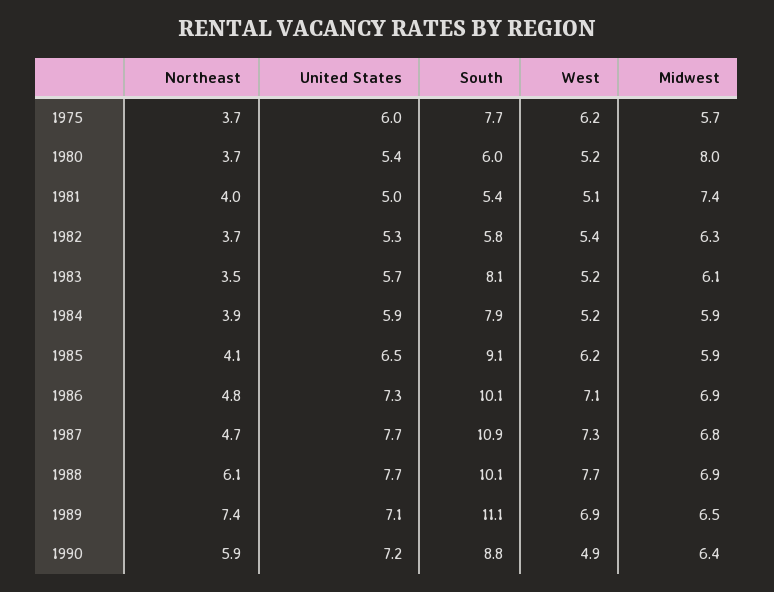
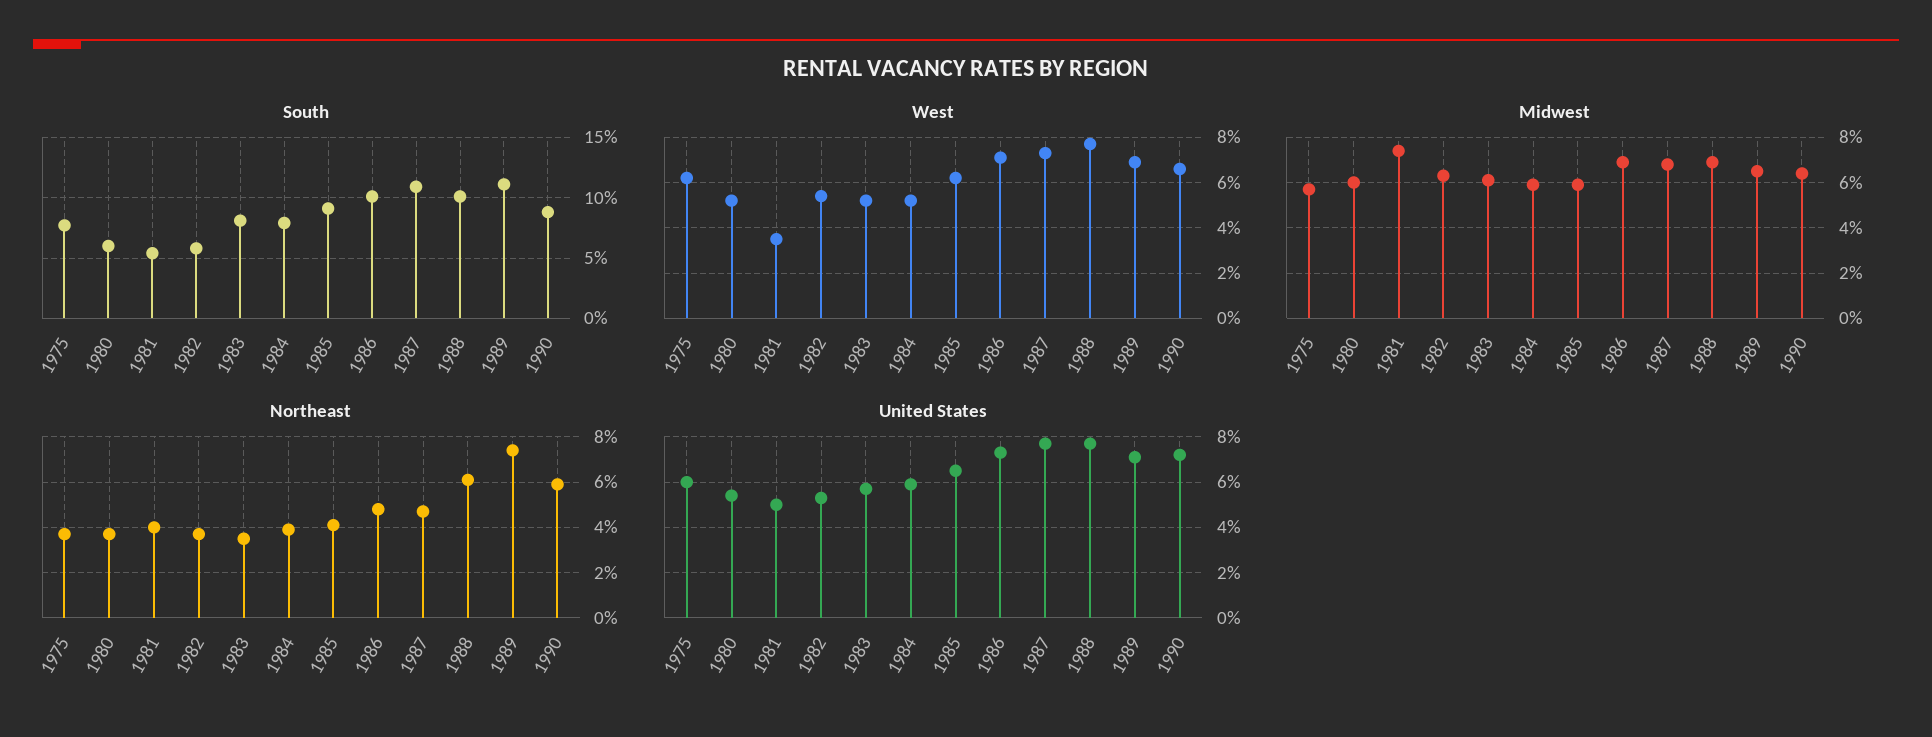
  {
    "Northeast": {
      "1975": 3.7,
      "1980": 3.7,
      "1981": 4,
      "1982": 3.7,
      "1983": 3.5,
      "1984": 3.9,
      "1985": 4.1,
      "1986": 4.8,
      "1987": 4.7,
      "1988": 6.1,
      "1989": 7.4,
      "1990": 5.9
    },
    "United States": {
      "1975": 6,
      "1980": 5.4,
      "1981": 5,
      "1982": 5.3,
      "1983": 5.7,
      "1984": 5.9,
      "1985": 6.5,
      "1986": 7.3,
      "1987": 7.7,
      "1988": 7.7,
      "1989": 7.1,
      "1990": 7.2
    },
    "South": {
      "1975": 7.7,
      "1980": 6,
      "1981": 5.4,
      "1982": 5.8,
      "1983": 8.1,
      "1984": 7.9,
      "1985": 9.1,
      "1986": 10.1,
      "1987": 10.9,
      "1988": 10.1,
      "1989": 11.1,
      "1990": 8.8
    },
    "West": {
      "1975": 6.2,
      "1980": 5.2,
-     "1981": 5.1,
+     "1981": 3.5,
      "1982": 5.4,
      "1983": 5.2,
      "1984": 5.2,
      "1985": 6.2,
      "1986": 7.1,
      "1987": 7.3,
      "1988": 7.7,
      "1989": 6.9,
-     "1990": 4.9
+     "1990": 6.5
    },
    "Midwest": {
      "1975": 5.7,
-     "1980": 8,
+     "1980": 6,
      "1981": 7.4,
      "1982": 6.3,
      "1983": 6.1,
      "1984": 5.9,
      "1985": 5.9,
      "1986": 6.9,
      "1987": 6.8,
      "1988": 6.9,
      "1989": 6.5,
      "1990": 6.4
    }
  }

